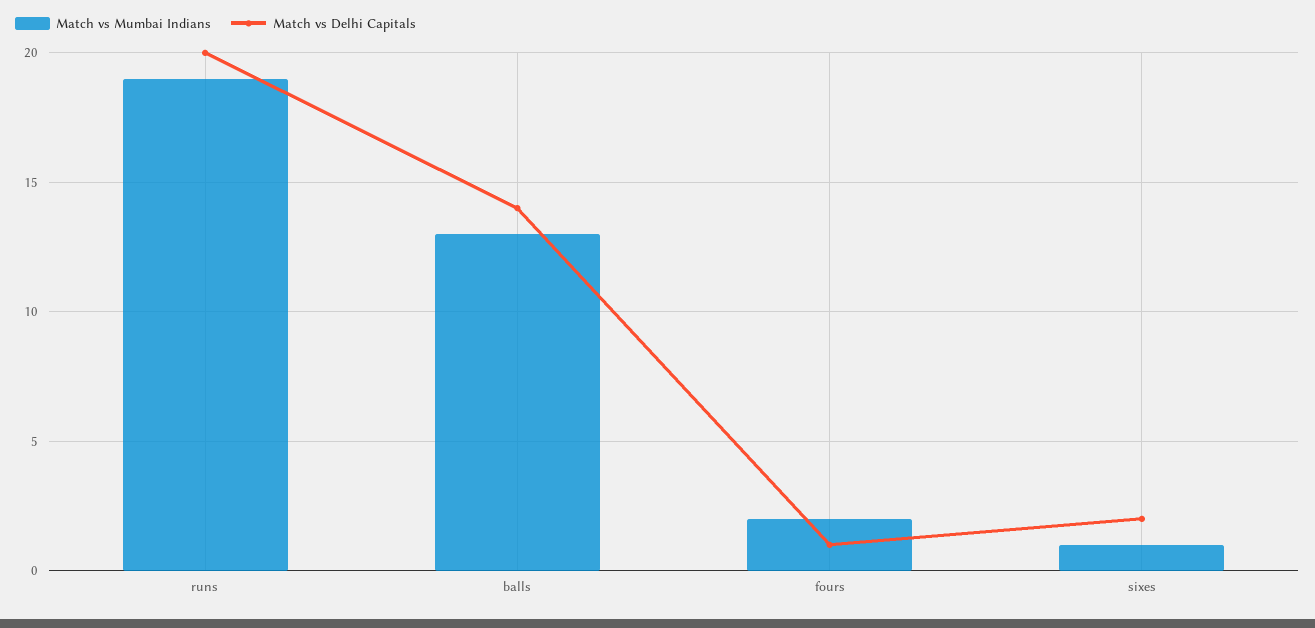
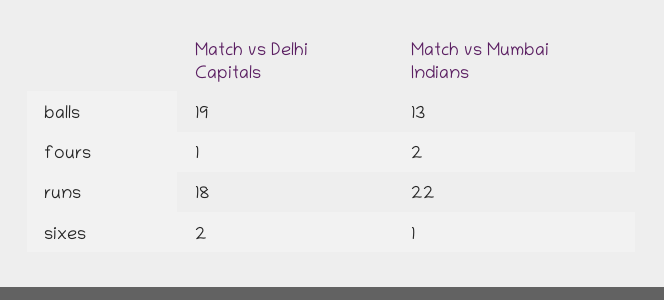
  {
    "Match vs Mumbai Indians": {
-     "runs": 19,
+     "runs": 22,
      "balls": 13,
      "fours": 2,
      "sixes": 1
    },
    "Match vs Delhi Capitals": {
-     "runs": 20,
+     "runs": 18,
-     "balls": 14,
+     "balls": 19,
      "fours": 1,
      "sixes": 2
    }
  }

